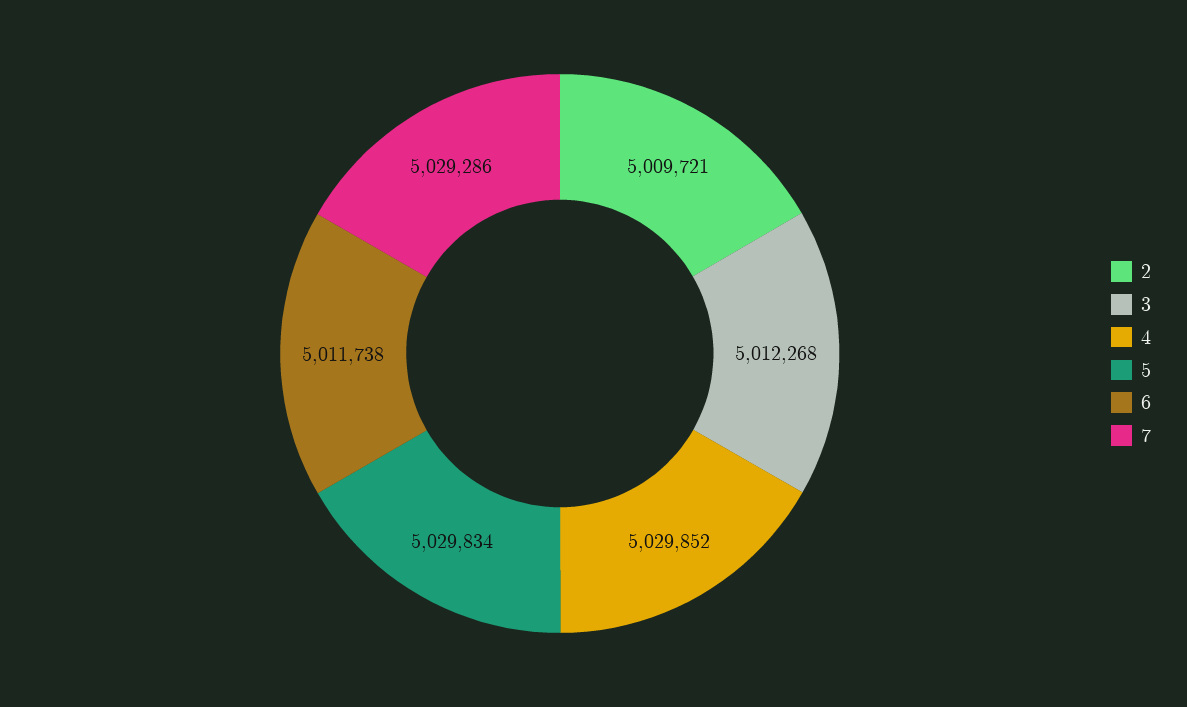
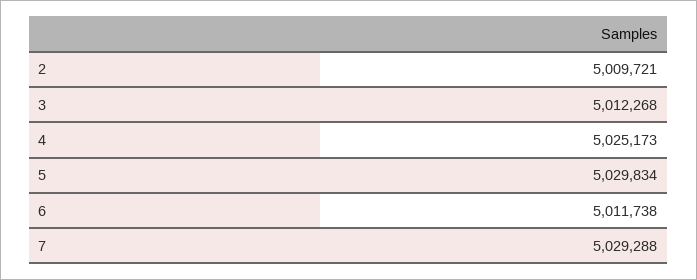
  {
    "2": 5009721,
    "3": 5012268,
-   "4": 5029852,
+   "4": 5025173,
    "5": 5029834,
    "6": 5011738,
-   "7": 5029286
+   "7": 5029288
  }

